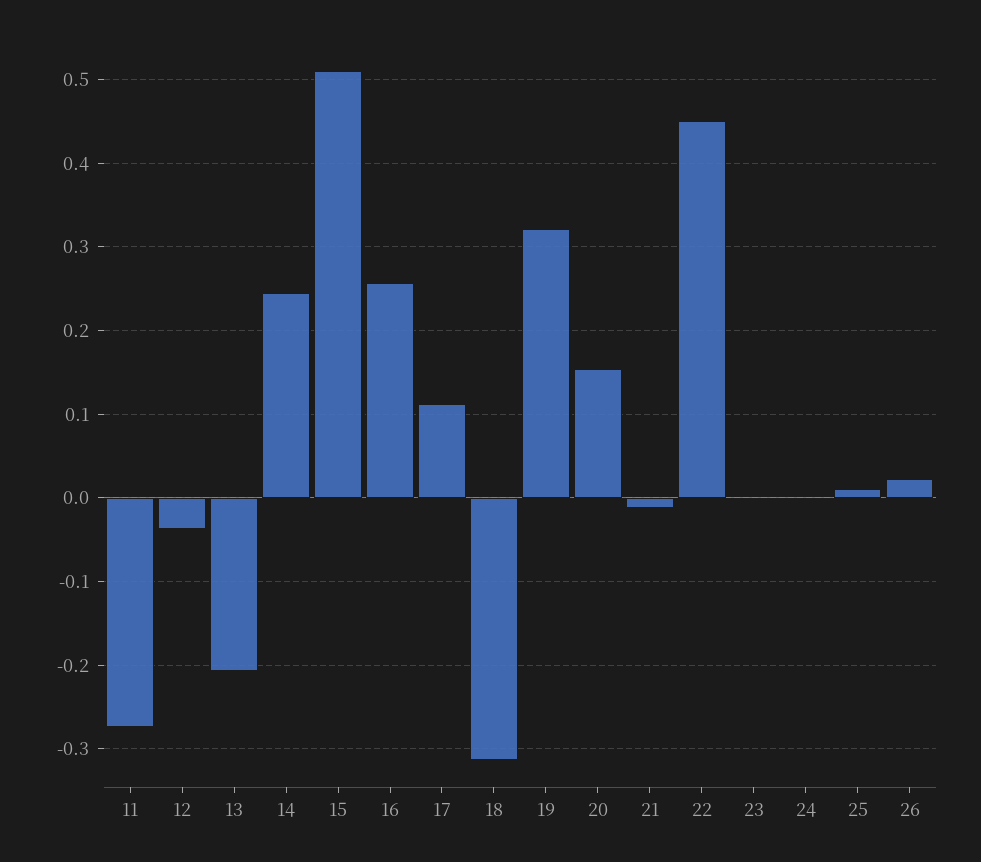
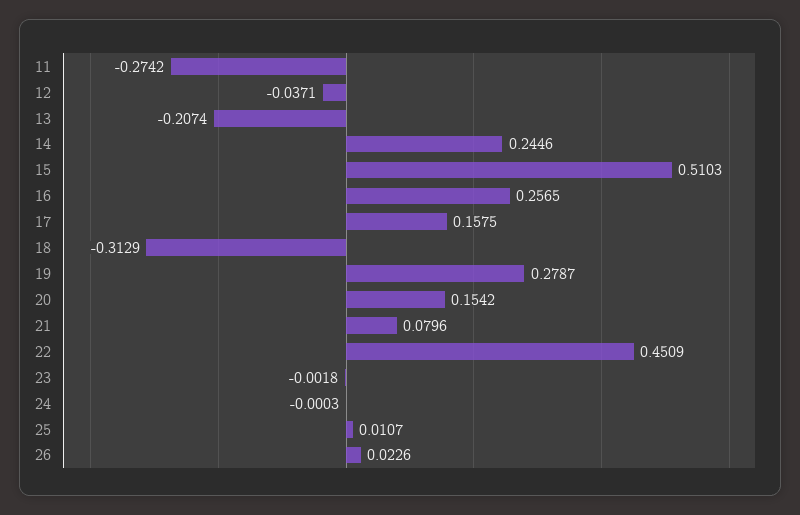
  {
    "11": -0.2742,
    "12": -0.0371,
    "13": -0.2074,
    "14": 0.2446,
    "15": 0.5103,
    "16": 0.2565,
-   "17": 0.11,
+   "17": 0.1575,
    "18": -0.3129,
-   "19": 0.32,
+   "19": 0.2787,
    "20": 0.1542,
-   "21": -0.01,
+   "21": 0.0796,
    "22": 0.4509,
    "23": -0.0018,
    "24": -0.0003,
    "25": 0.0107,
    "26": 0.0226
  }

